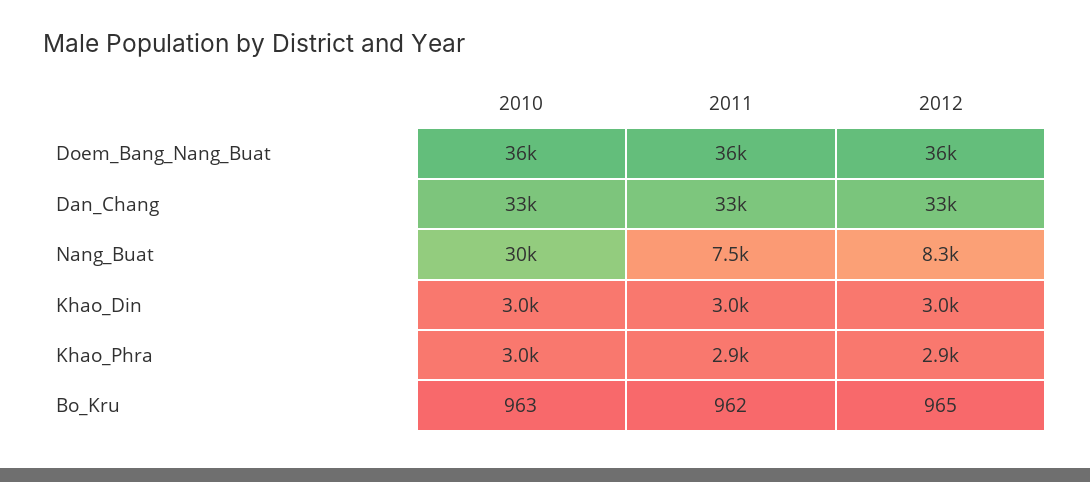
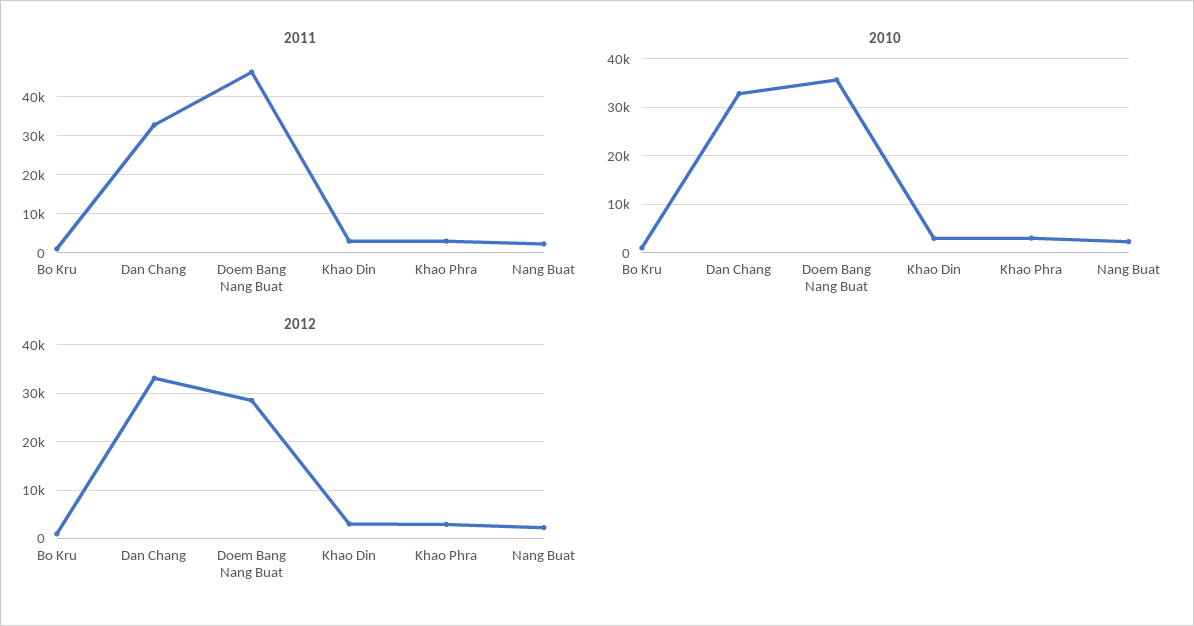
  {
    "2010": {
      "Doem_Bang_Nang_Buat": 36000,
      "Dan_Chang": 33000,
-     "Nang_Buat": 30000,
+     "Nang_Buat": 2000,
      "Khao_Din": 3000,
      "Khao_Phra": 3000,
      "Bo_Kru": 963
    },
    "2011": {
-     "Doem_Bang_Nang_Buat": 36000,
+     "Doem_Bang_Nang_Buat": 46000,
      "Dan_Chang": 33000,
-     "Nang_Buat": 7500,
+     "Nang_Buat": 2000,
      "Khao_Din": 3000,
      "Khao_Phra": 2900,
      "Bo_Kru": 962
    },
    "2012": {
-     "Doem_Bang_Nang_Buat": 36000,
+     "Doem_Bang_Nang_Buat": 28000,
      "Dan_Chang": 33000,
-     "Nang_Buat": 8300,
+     "Nang_Buat": 2000,
      "Khao_Din": 3000,
      "Khao_Phra": 2900,
      "Bo_Kru": 965
    }
  }

